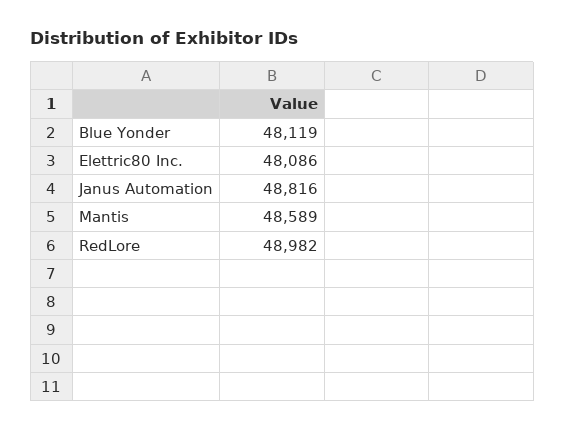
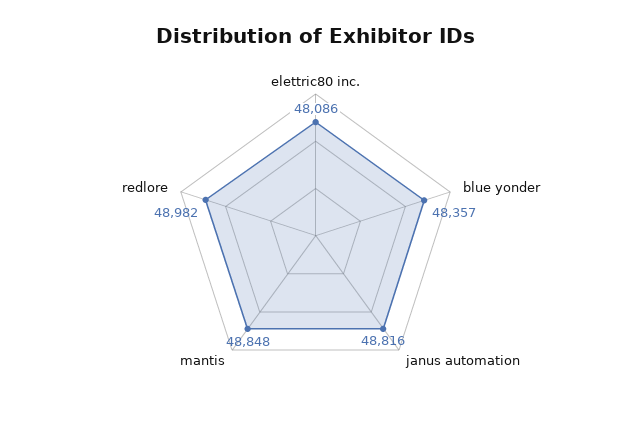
  {
-   "Blue Yonder": 48119,
+   "Blue Yonder": 48357,
    "Elettric80 Inc.": 48086,
    "Janus Automation": 48816,
-   "Mantis": 48589,
+   "Mantis": 48848,
    "RedLore": 48982
  }

